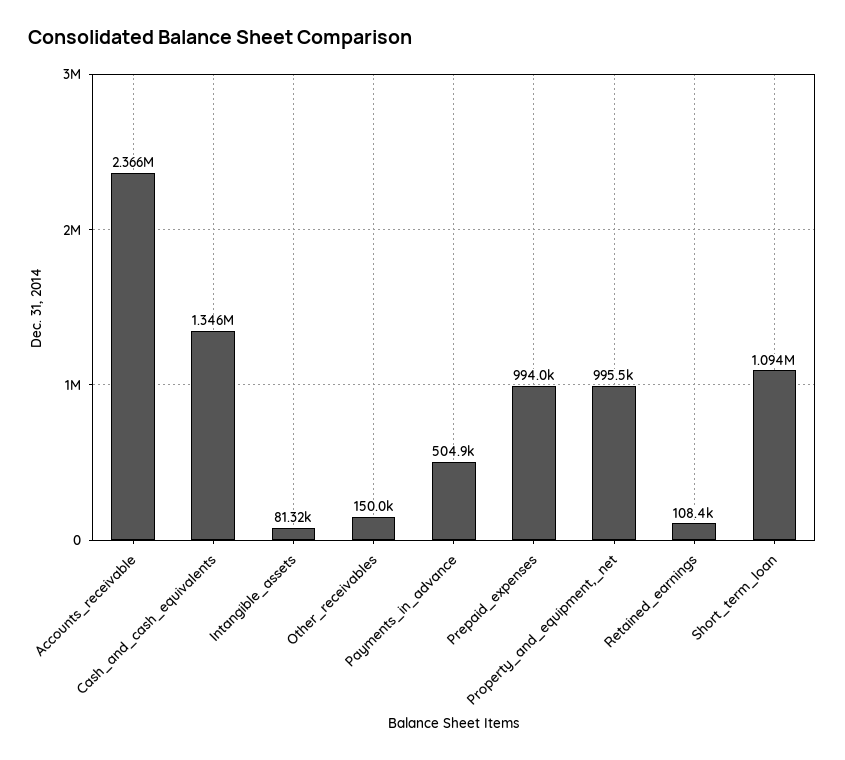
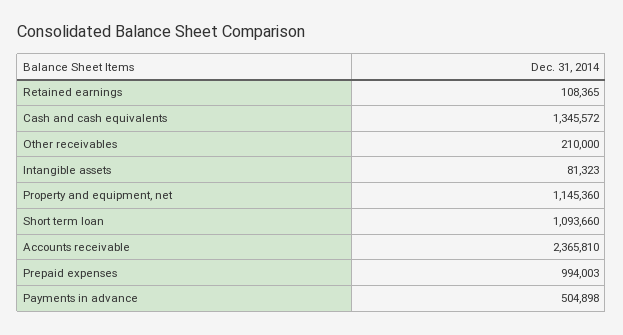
  {
    "Accounts_receivable": 2365810,
    "Cash_and_cash_equivalents": 1345572,
    "Intangible_assets": 81323,
-   "Other_receivables": 150000,
+   "Other_receivables": 210000,
    "Payments_in_advance": 504898,
    "Prepaid_expenses": 994003,
-   "Property_and_equipment,_net": 995500,
+   "Property_and_equipment,_net": 1145360,
    "Retained_earnings": 108365,
    "Short_term_loan": 1093660
  }

